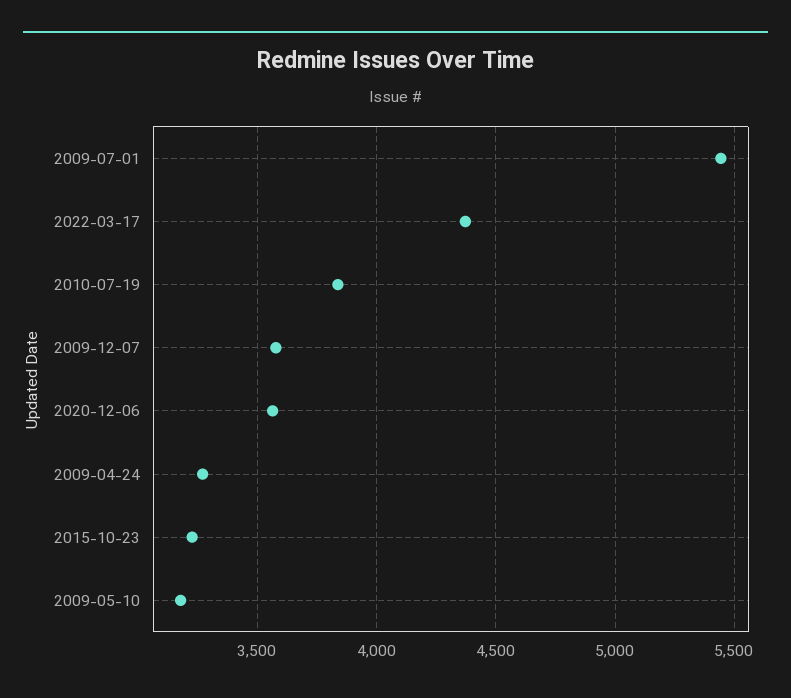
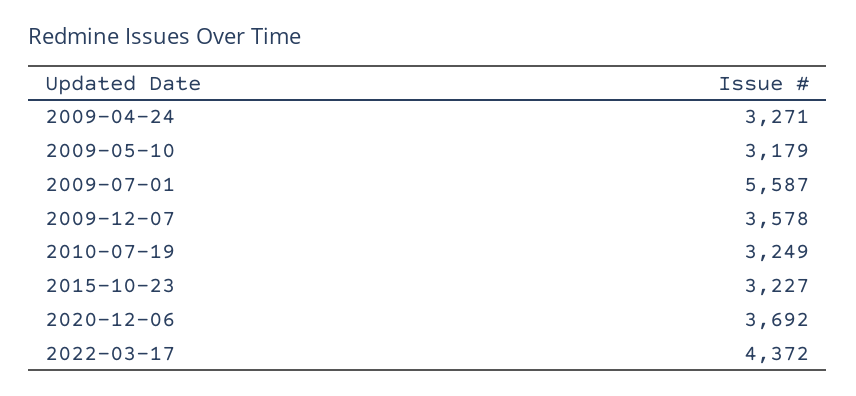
  {
-   "2009-07-01": 5450,
+   "2009-07-01": 5587,
    "2022-03-17": 4372,
-   "2010-07-19": 3850,
+   "2010-07-19": 3249,
    "2009-12-07": 3578,
-   "2020-12-06": 3550,
+   "2020-12-06": 3692,
    "2009-04-24": 3271,
    "2015-10-23": 3227,
    "2009-05-10": 3179
  }

